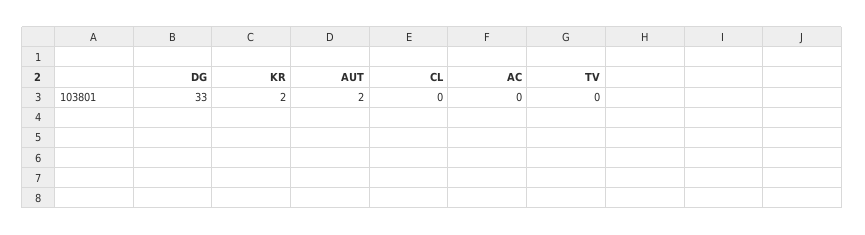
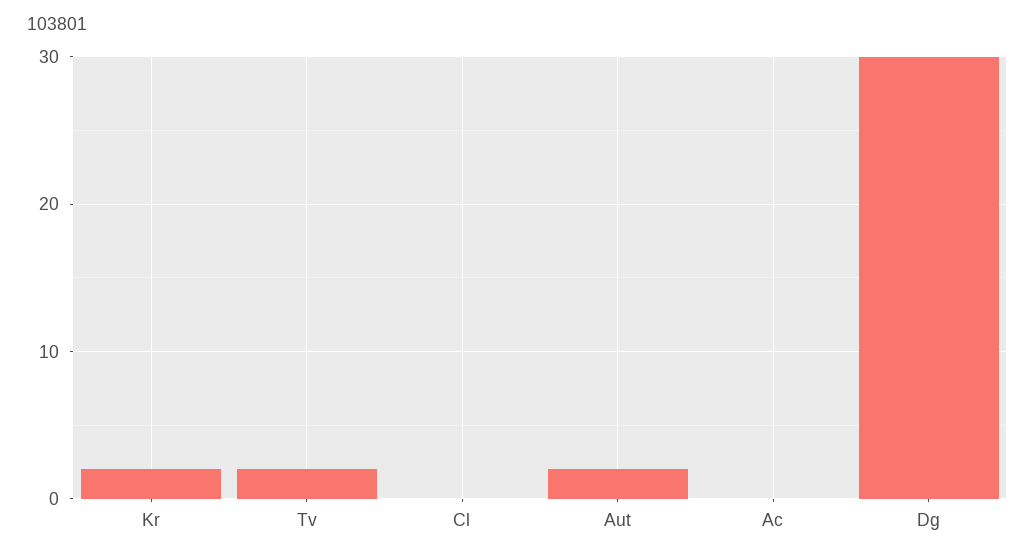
  {
-   "DG": 33,
+   "DG": 30,
    "KR": 2,
    "AUT": 2,
    "CL": 0,
    "AC": 0,
-   "TV": 0
+   "TV": 2
  }

